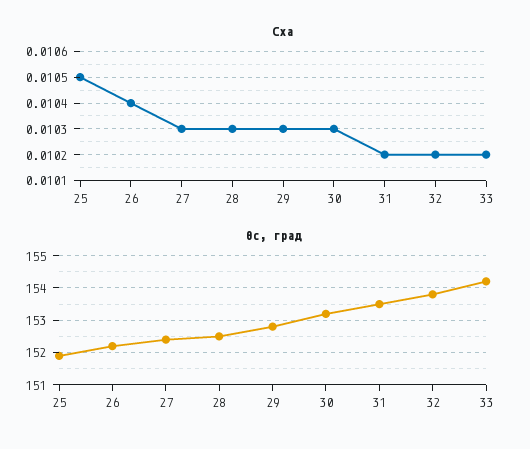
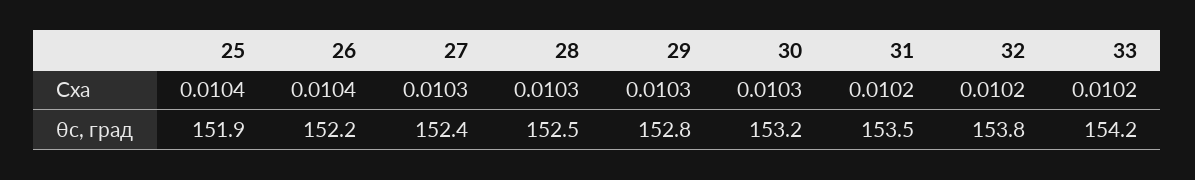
  {
    "Cxa": {
-     "25": 0.0105,
+     "25": 0.0104,
      "26": 0.0104,
      "27": 0.0103,
      "28": 0.0103,
      "29": 0.0103,
      "30": 0.0103,
      "31": 0.0102,
      "32": 0.0102,
      "33": 0.0102
    },
    "θс, град": {
      "25": 151.9,
      "26": 152.2,
      "27": 152.4,
      "28": 152.5,
      "29": 152.8,
      "30": 153.2,
      "31": 153.5,
      "32": 153.8,
      "33": 154.2
    }
  }

